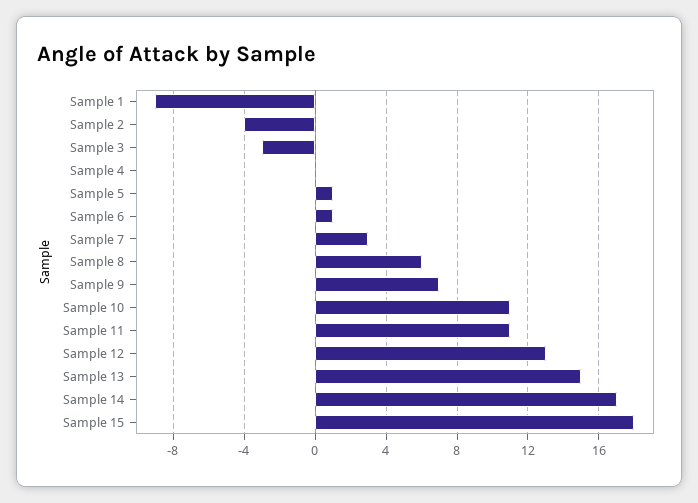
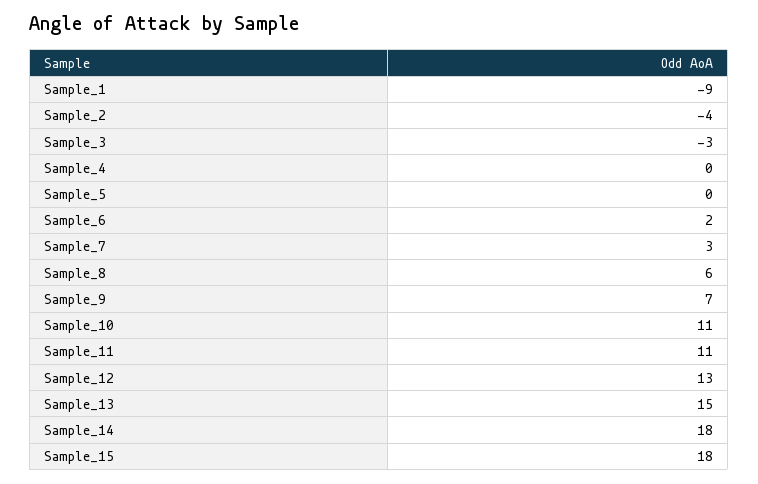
  {
    "Sample 1": -9,
    "Sample 2": -4,
    "Sample 3": -3,
    "Sample 4": 0,
-   "Sample 5": 1,
+   "Sample 5": 0,
-   "Sample 6": 1,
+   "Sample 6": 2,
    "Sample 7": 3,
    "Sample 8": 6,
    "Sample 9": 7,
    "Sample 10": 11,
    "Sample 11": 11,
    "Sample 12": 13,
    "Sample 13": 15,
-   "Sample 14": 17,
+   "Sample 14": 18,
    "Sample 15": 18
  }

